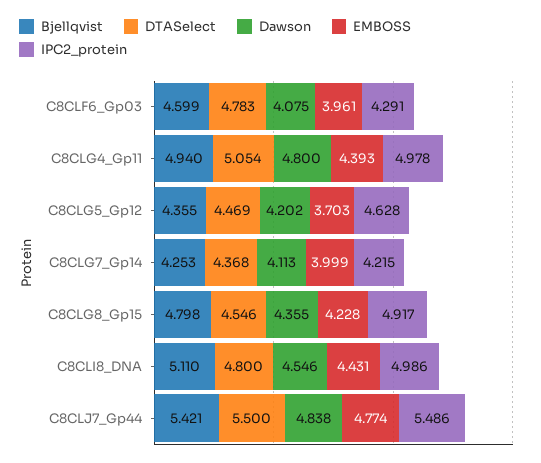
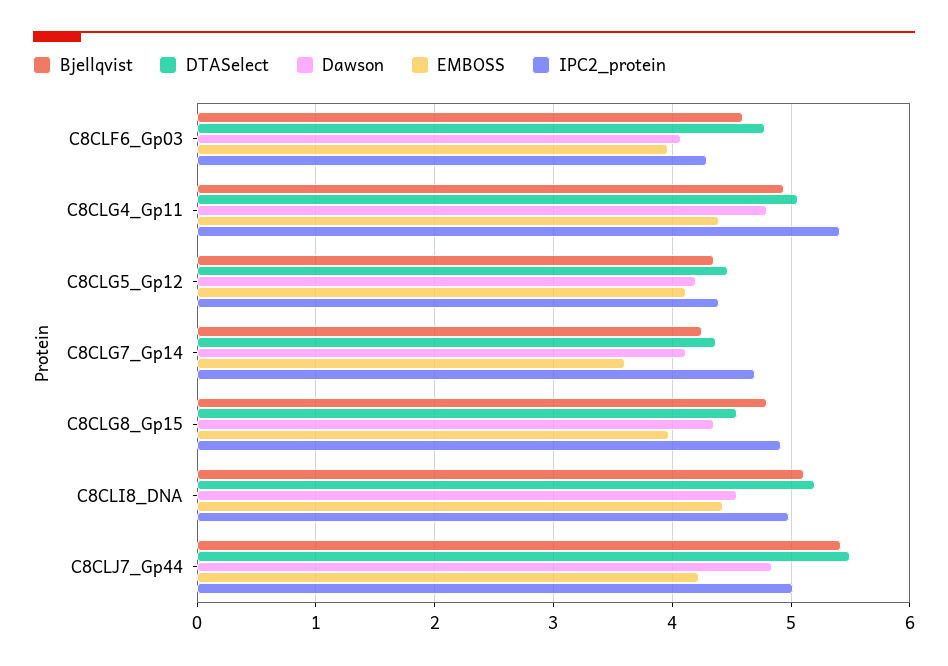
  {
    "Bjellqvist": {
      "C8CLF6_Gp03": 4.599,
      "C8CLG4_Gp11": 4.94,
      "C8CLG5_Gp12": 4.355,
      "C8CLG7_Gp14": 4.253,
      "C8CLG8_Gp15": 4.798,
      "C8CLI8_DNA": 5.11,
      "C8CLJ7_Gp44": 5.421
    },
    "DTASelect": {
      "C8CLF6_Gp03": 4.783,
      "C8CLG4_Gp11": 5.054,
      "C8CLG5_Gp12": 4.469,
      "C8CLG7_Gp14": 4.368,
      "C8CLG8_Gp15": 4.546,
-     "C8CLI8_DNA": 4.8,
+     "C8CLI8_DNA": 5.2,
      "C8CLJ7_Gp44": 5.5
    },
    "Dawson": {
      "C8CLF6_Gp03": 4.075,
      "C8CLG4_Gp11": 4.8,
      "C8CLG5_Gp12": 4.202,
      "C8CLG7_Gp14": 4.113,
      "C8CLG8_Gp15": 4.355,
      "C8CLI8_DNA": 4.546,
      "C8CLJ7_Gp44": 4.838
    },
    "EMBOSS": {
      "C8CLF6_Gp03": 3.961,
      "C8CLG4_Gp11": 4.393,
-     "C8CLG5_Gp12": 3.703,
+     "C8CLG5_Gp12": 4.1,
-     "C8CLG7_Gp14": 3.999,
+     "C8CLG7_Gp14": 3.6,
-     "C8CLG8_Gp15": 4.228,
+     "C8CLG8_Gp15": 4,
      "C8CLI8_DNA": 4.431,
-     "C8CLJ7_Gp44": 4.774
+     "C8CLJ7_Gp44": 4.2
    },
    "IPC2_protein": {
      "C8CLF6_Gp03": 4.291,
-     "C8CLG4_Gp11": 4.978,
+     "C8CLG4_Gp11": 5.4,
-     "C8CLG5_Gp12": 4.628,
+     "C8CLG5_Gp12": 4.4,
-     "C8CLG7_Gp14": 4.215,
+     "C8CLG7_Gp14": 4.7,
      "C8CLG8_Gp15": 4.917,
      "C8CLI8_DNA": 4.986,
-     "C8CLJ7_Gp44": 5.486
+     "C8CLJ7_Gp44": 5
    }
  }

